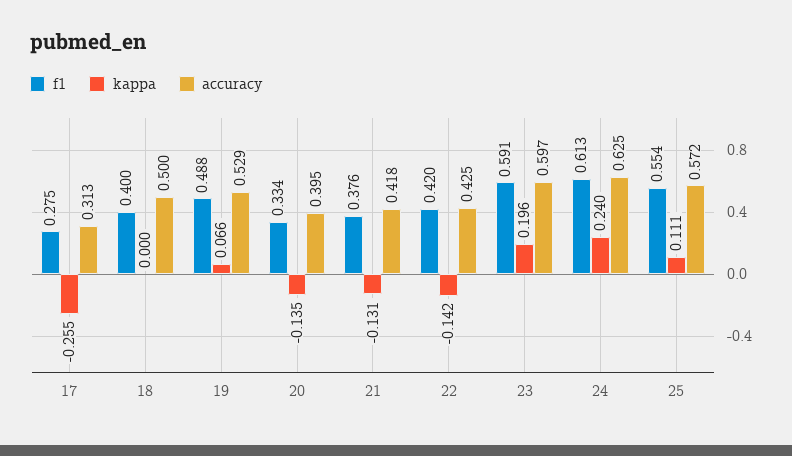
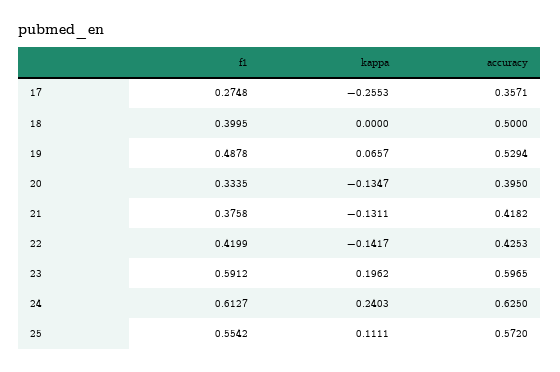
  {
    "f1": {
      "17": 0.2748,
      "18": 0.3995,
      "19": 0.4878,
      "20": 0.3335,
      "21": 0.3758,
      "22": 0.4199,
      "23": 0.5912,
      "24": 0.6127,
      "25": 0.5542
    },
    "kappa": {
      "17": -0.2553,
      "18": 0,
      "19": 0.0657,
      "20": -0.1347,
      "21": -0.1311,
      "22": -0.1417,
      "23": 0.1962,
      "24": 0.2403,
      "25": 0.1111
    },
    "accuracy": {
-     "17": 0.313,
+     "17": 0.3571,
      "18": 0.5,
      "19": 0.5294,
      "20": 0.395,
      "21": 0.4182,
      "22": 0.4253,
      "23": 0.5965,
      "24": 0.625,
      "25": 0.572
    }
  }

